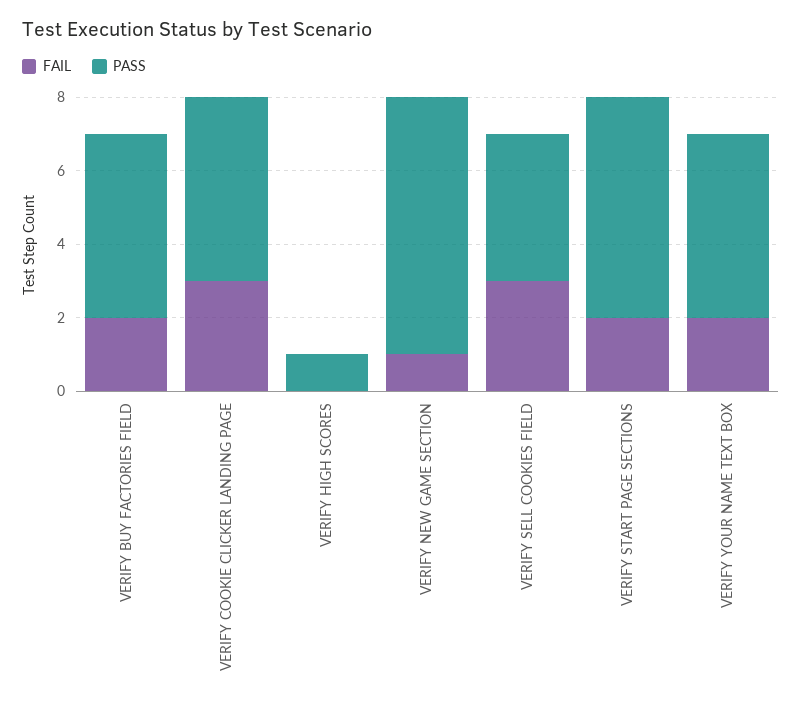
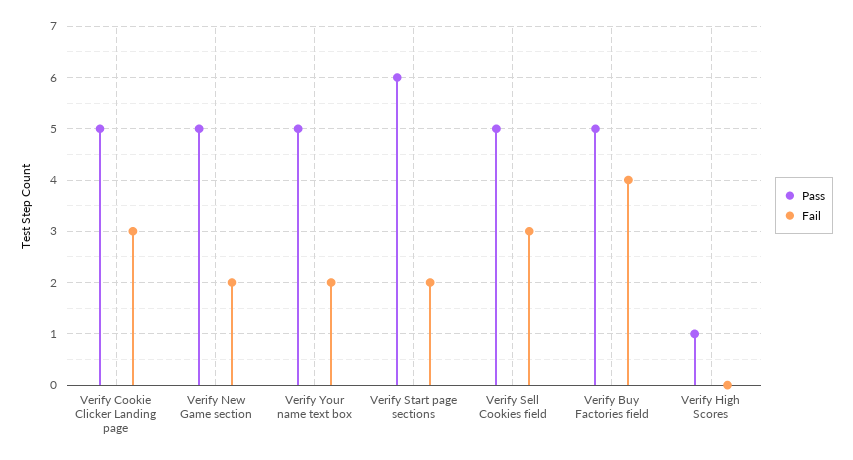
  {
    "FAIL": {
-     "VERIFY BUY FACTORIES FIELD": 2,
+     "VERIFY BUY FACTORIES FIELD": 4,
      "VERIFY COOKIE CLICKER LANDING PAGE": 3,
      "VERIFY HIGH SCORES": 0,
-     "VERIFY NEW GAME SECTION": 1,
+     "VERIFY NEW GAME SECTION": 2,
      "VERIFY SELL COOKIES FIELD": 3,
      "VERIFY START PAGE SECTIONS": 2,
      "VERIFY YOUR NAME TEXT BOX": 2
    },
    "PASS": {
      "VERIFY BUY FACTORIES FIELD": 5,
      "VERIFY COOKIE CLICKER LANDING PAGE": 5,
      "VERIFY HIGH SCORES": 1,
-     "VERIFY NEW GAME SECTION": 7,
+     "VERIFY NEW GAME SECTION": 5,
-     "VERIFY SELL COOKIES FIELD": 4,
+     "VERIFY SELL COOKIES FIELD": 5,
      "VERIFY START PAGE SECTIONS": 6,
      "VERIFY YOUR NAME TEXT BOX": 5
    }
  }

